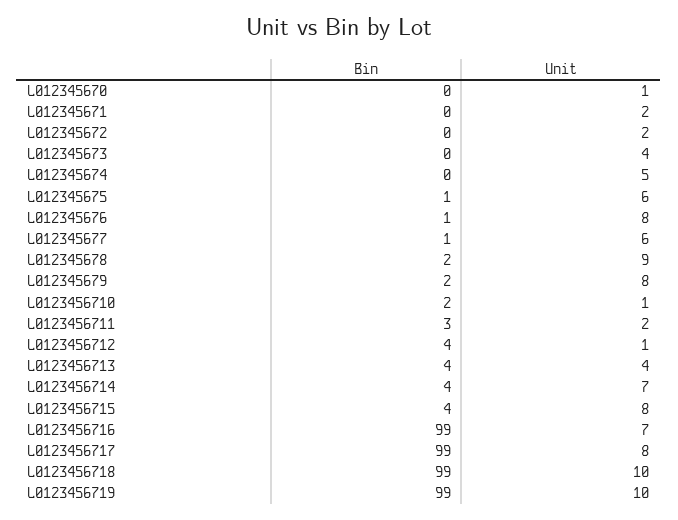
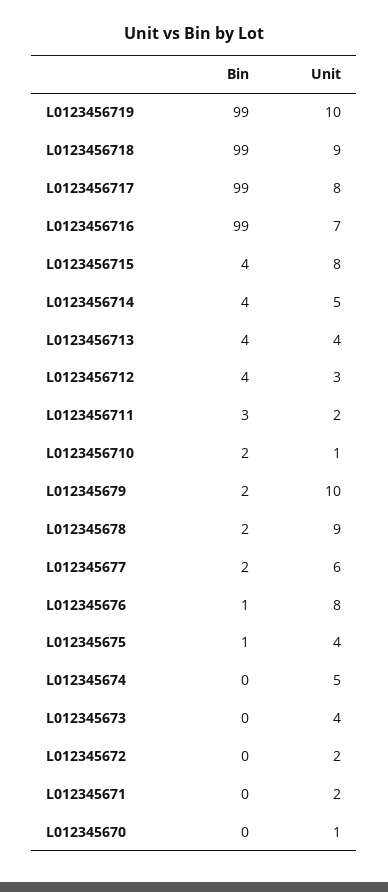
  {
    "Bin": {
      "L012345670": 0,
      "L012345671": 0,
      "L012345672": 0,
      "L012345673": 0,
      "L012345674": 0,
      "L012345675": 1,
      "L012345676": 1,
-     "L012345677": 1,
+     "L012345677": 2,
      "L012345678": 2,
      "L012345679": 2,
      "L0123456710": 2,
      "L0123456711": 3,
      "L0123456712": 4,
      "L0123456713": 4,
      "L0123456714": 4,
      "L0123456715": 4,
      "L0123456716": 99,
      "L0123456717": 99,
      "L0123456718": 99,
      "L0123456719": 99
    },
    "Unit": {
      "L012345670": 1,
      "L012345671": 2,
      "L012345672": 2,
      "L012345673": 4,
      "L012345674": 5,
-     "L012345675": 6,
+     "L012345675": 4,
      "L012345676": 8,
      "L012345677": 6,
      "L012345678": 9,
-     "L012345679": 8,
+     "L012345679": 10,
      "L0123456710": 1,
      "L0123456711": 2,
-     "L0123456712": 1,
+     "L0123456712": 3,
      "L0123456713": 4,
-     "L0123456714": 7,
+     "L0123456714": 5,
      "L0123456715": 8,
      "L0123456716": 7,
      "L0123456717": 8,
-     "L0123456718": 10,
+     "L0123456718": 9,
      "L0123456719": 10
    }
  }

